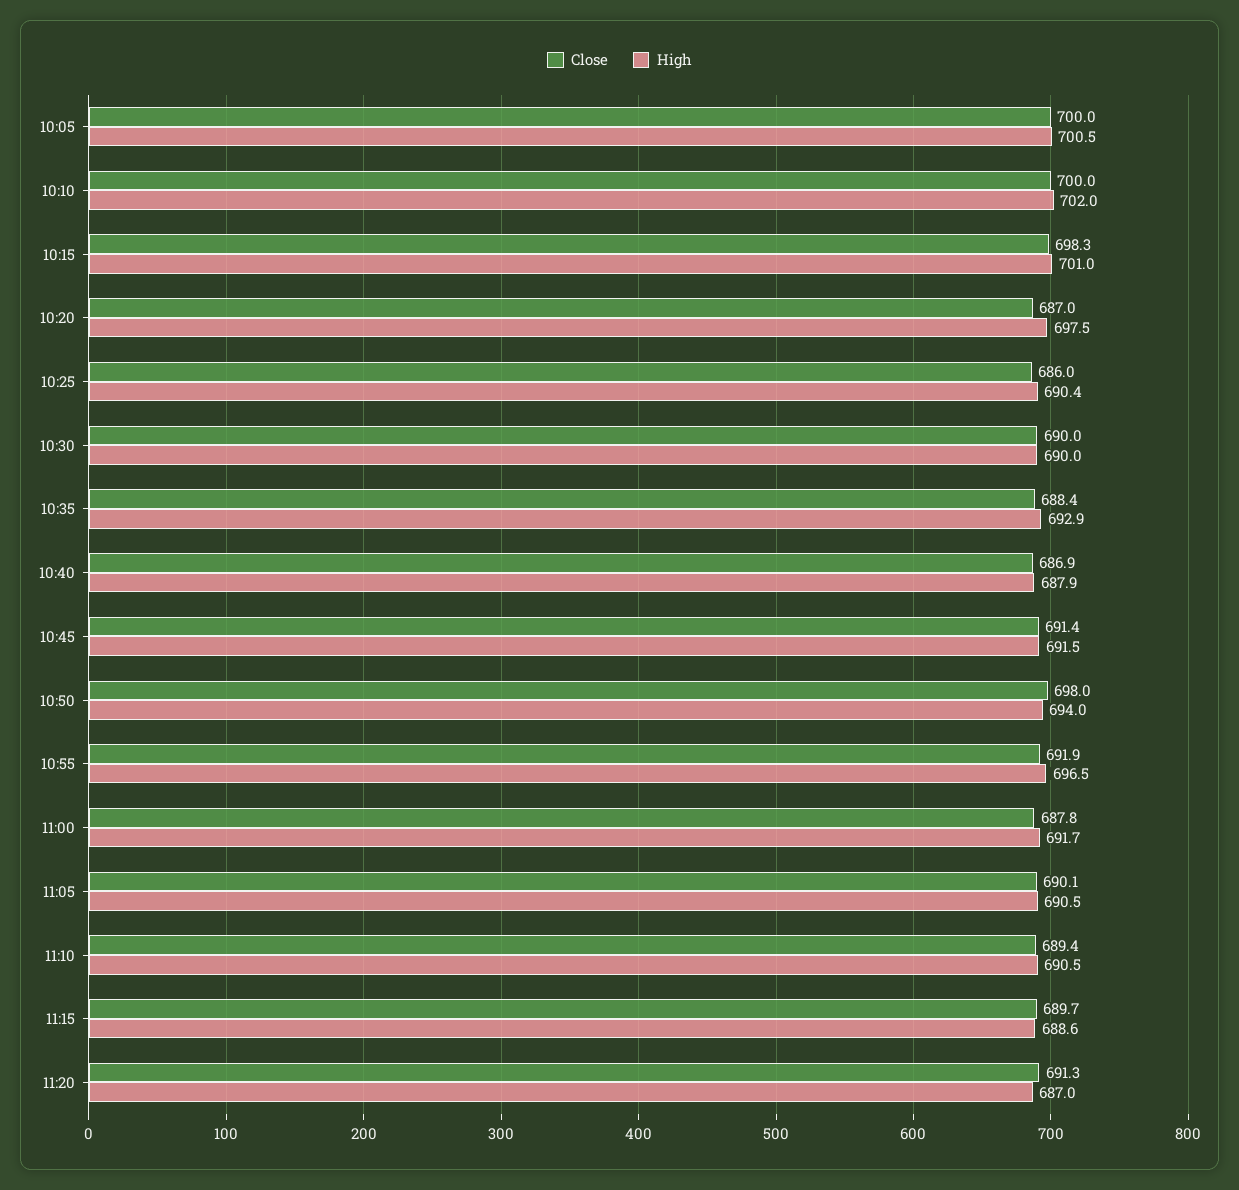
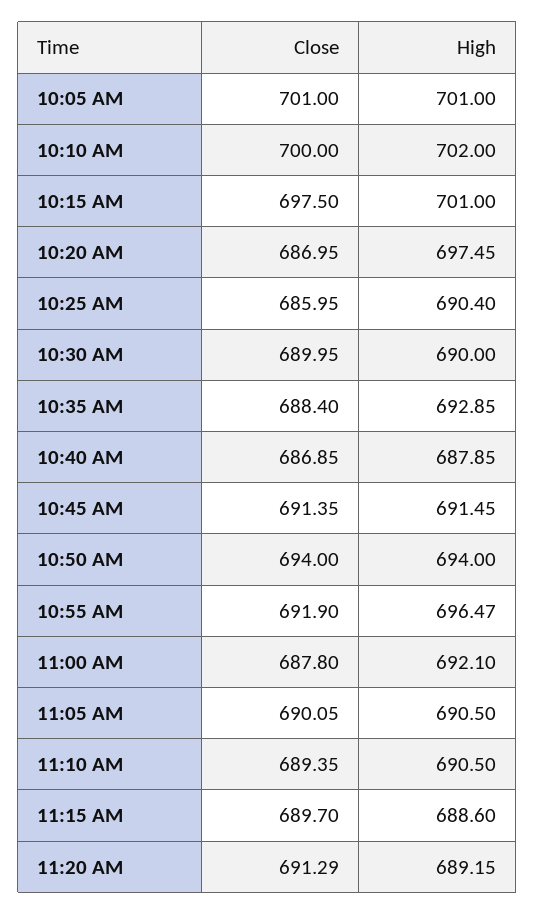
  {
    "Close": {
-     "10:05": 700,
+     "10:05": 701,
      "10:10": 700,
-     "10:15": 698.3,
+     "10:15": 697.5,
      "10:20": 686.95,
      "10:25": 685.95,
      "10:30": 689.95,
      "10:35": 688.4,
      "10:40": 686.85,
      "10:45": 691.35,
-     "10:50": 698,
+     "10:50": 694,
      "10:55": 691.9,
      "11:00": 687.8,
      "11:05": 690.05,
      "11:10": 689.35,
      "11:15": 689.7,
      "11:20": 691.29
    },
    "High": {
-     "10:05": 700.5,
+     "10:05": 701,
      "10:10": 702,
      "10:15": 701,
      "10:20": 697.45,
      "10:25": 690.4,
      "10:30": 690,
      "10:35": 692.85,
      "10:40": 687.85,
      "10:45": 691.45,
      "10:50": 694,
      "10:55": 696.47,
-     "11:00": 691.7,
+     "11:00": 692.1,
      "11:05": 690.5,
      "11:10": 690.5,
      "11:15": 688.6,
-     "11:20": 687
+     "11:20": 689.15
    }
  }

